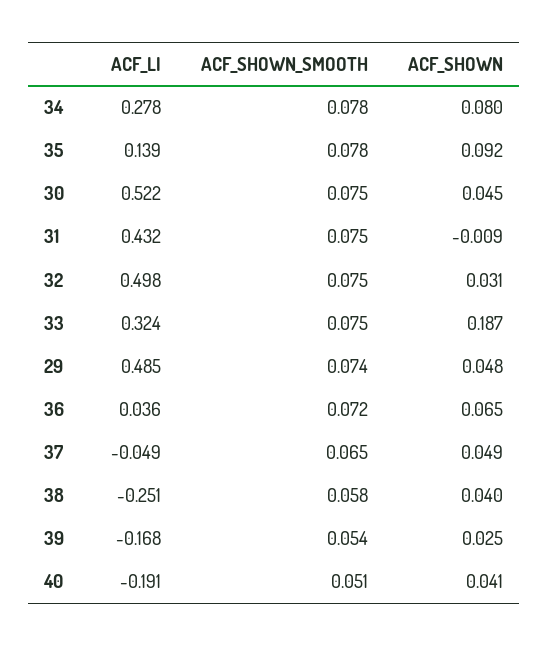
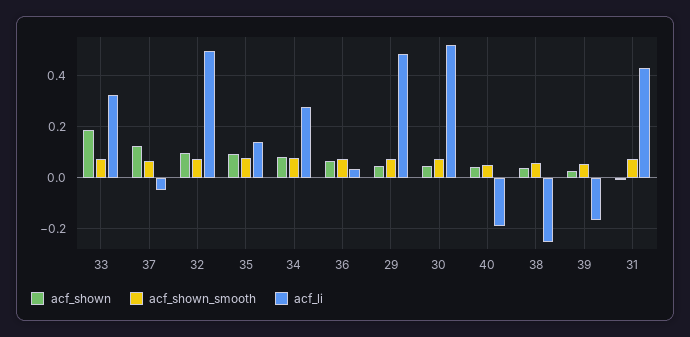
  {
    "ACF_LI": {
      "34": 0.278,
      "35": 0.139,
      "30": 0.522,
      "31": 0.432,
      "32": 0.498,
      "33": 0.324,
      "29": 0.485,
      "36": 0.036,
      "37": -0.049,
      "38": -0.251,
      "39": -0.168,
      "40": -0.191
    },
    "ACF_SHOWN_SMOOTH": {
      "34": 0.078,
      "35": 0.078,
      "30": 0.075,
      "31": 0.075,
      "32": 0.075,
      "33": 0.075,
      "29": 0.074,
      "36": 0.072,
      "37": 0.065,
      "38": 0.058,
      "39": 0.054,
      "40": 0.051
    },
    "ACF_SHOWN": {
      "34": 0.08,
      "35": 0.092,
      "30": 0.045,
      "31": -0.009,
-     "32": 0.031,
+     "32": 0.1,
      "33": 0.187,
      "29": 0.048,
      "36": 0.065,
-     "37": 0.049,
+     "37": 0.125,
      "38": 0.04,
      "39": 0.025,
      "40": 0.041
    }
  }

